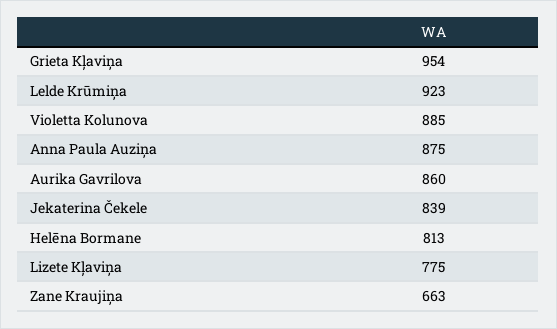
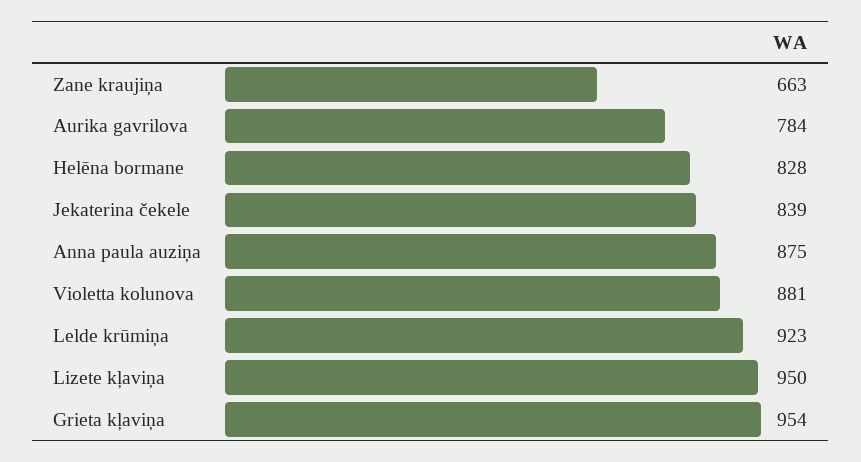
  {
    "Grieta Kļaviņa": 954,
    "Lelde Krūmiņa": 923,
-   "Violetta Kolunova": 885,
+   "Violetta Kolunova": 881,
    "Anna Paula Auziņa": 875,
-   "Aurika Gavrilova": 860,
+   "Aurika Gavrilova": 784,
    "Jekaterina Čekele": 839,
-   "Helēna Bormane": 813,
+   "Helēna Bormane": 828,
-   "Lizete Kļaviņa": 775,
+   "Lizete Kļaviņa": 950,
    "Zane Kraujiņa": 663
  }

